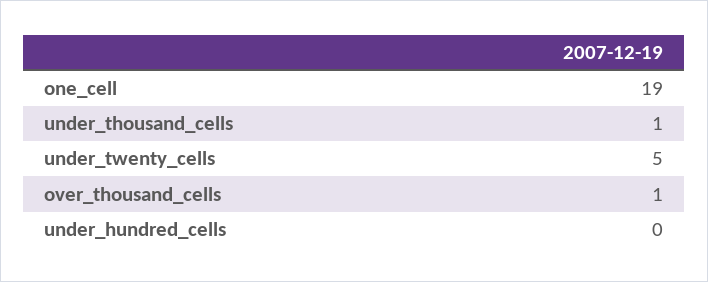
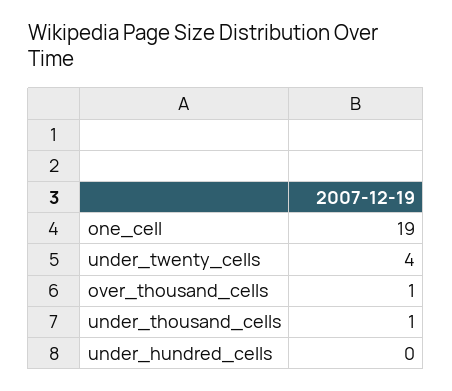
  {
    "one_cell": 19,
    "under_thousand_cells": 1,
-   "under_twenty_cells": 5,
+   "under_twenty_cells": 4,
    "over_thousand_cells": 1,
    "under_hundred_cells": 0
  }

